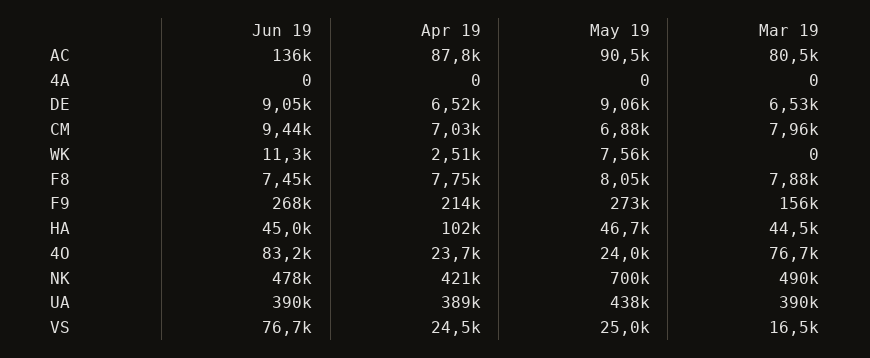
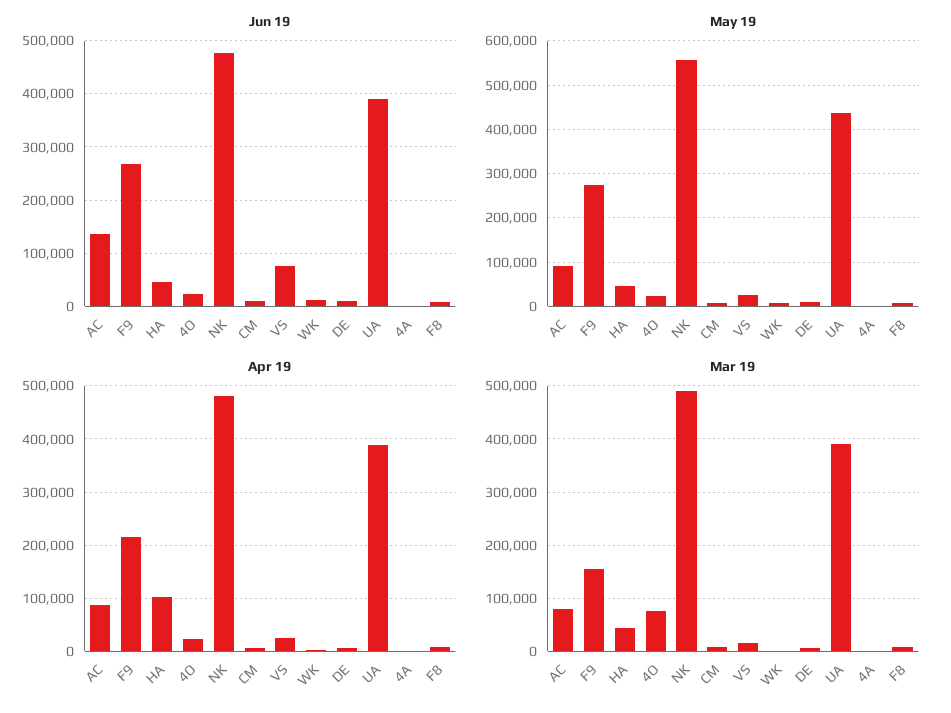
  {
    "Jun 19": {
      "AC": 136000,
      "4A": 0,
      "DE": 9050,
      "CM": 9440,
      "WK": 11300,
      "F8": 7450,
      "F9": 268000,
      "HA": 45000,
-     "4O": 83200,
+     "4O": 20000,
      "NK": 478000,
      "UA": 390000,
      "VS": 76700
    },
    "Apr 19": {
      "AC": 87800,
      "4A": 0,
      "DE": 6520,
      "CM": 7030,
      "WK": 2510,
      "F8": 7750,
      "F9": 214000,
      "HA": 102000,
      "4O": 23700,
-     "NK": 421000,
+     "NK": 480000,
      "UA": 389000,
      "VS": 24500
    },
    "May 19": {
      "AC": 90500,
      "4A": 0,
      "DE": 9060,
      "CM": 6880,
      "WK": 7560,
      "F8": 8050,
      "F9": 273000,
      "HA": 46700,
      "4O": 24000,
-     "NK": 700000,
+     "NK": 560000,
      "UA": 438000,
      "VS": 25000
    },
    "Mar 19": {
      "AC": 80500,
      "4A": 0,
      "DE": 6530,
      "CM": 7960,
      "WK": 0,
      "F8": 7880,
      "F9": 156000,
      "HA": 44500,
      "4O": 76700,
      "NK": 490000,
      "UA": 390000,
      "VS": 16500
    }
  }

